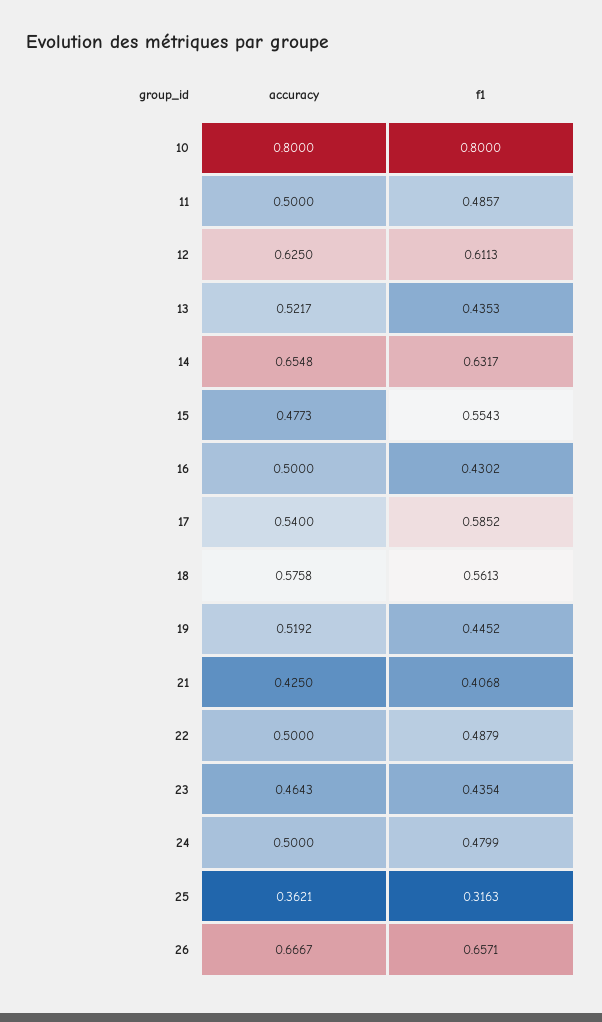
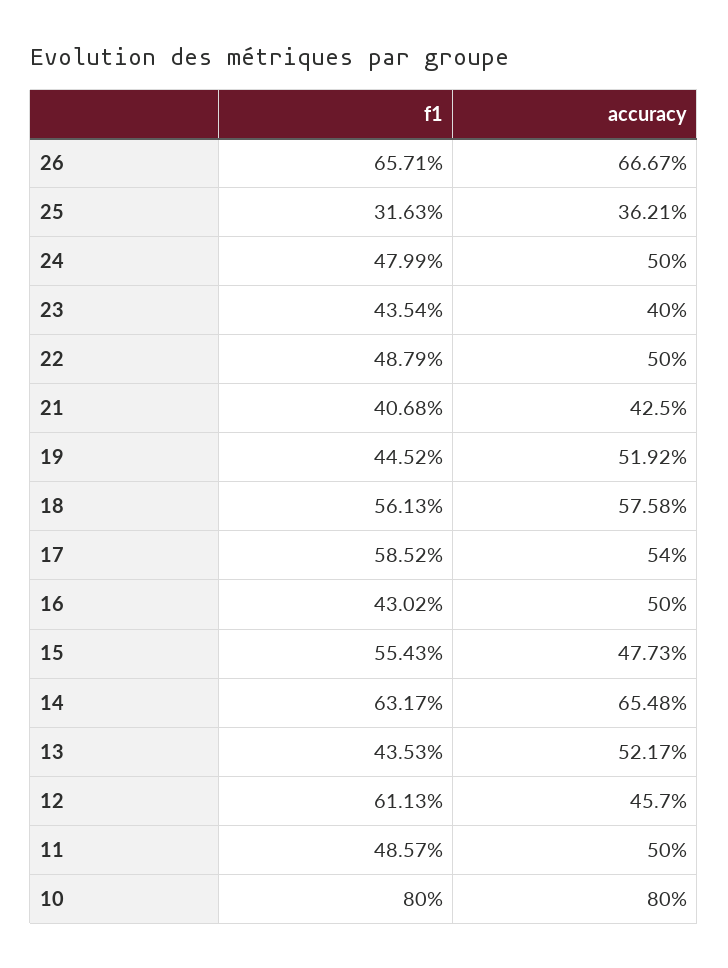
  {
    "accuracy": {
      "10": 0.8,
      "11": 0.5,
-     "12": 0.625,
+     "12": 0.457,
      "13": 0.5217,
      "14": 0.6548,
      "15": 0.4773,
      "16": 0.5,
      "17": 0.54,
      "18": 0.5758,
      "19": 0.5192,
      "21": 0.425,
      "22": 0.5,
-     "23": 0.4643,
+     "23": 0.4,
      "24": 0.5,
      "25": 0.3621,
      "26": 0.6667
    },
    "f1": {
      "10": 0.8,
      "11": 0.4857,
      "12": 0.6113,
      "13": 0.4353,
      "14": 0.6317,
      "15": 0.5543,
      "16": 0.4302,
      "17": 0.5852,
      "18": 0.5613,
      "19": 0.4452,
      "21": 0.4068,
      "22": 0.4879,
      "23": 0.4354,
      "24": 0.4799,
      "25": 0.3163,
      "26": 0.6571
    }
  }

